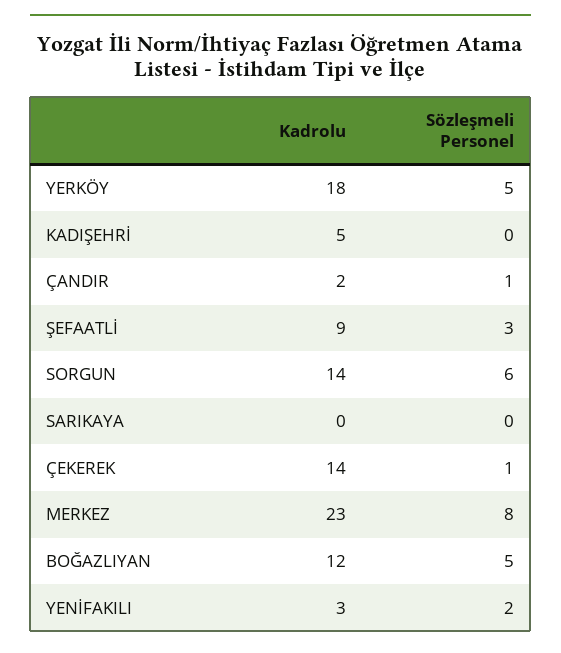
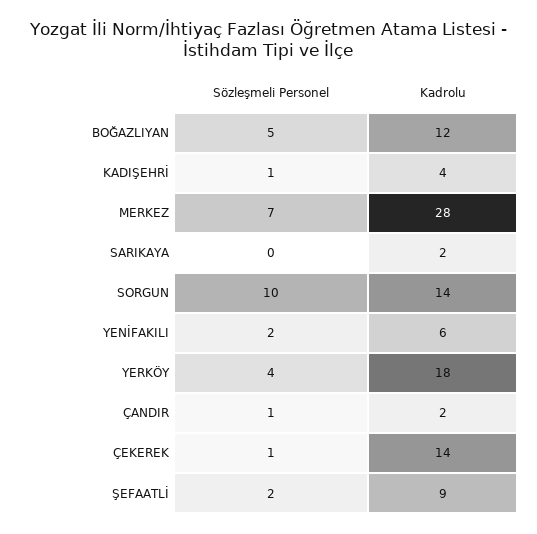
  {
    "Kadrolu": {
      "YERKÖY": 18,
-     "KADIŞEHRİ": 5,
+     "KADIŞEHRİ": 4,
      "ÇANDIR": 2,
      "ŞEFAATLİ": 9,
      "SORGUN": 14,
-     "SARIKAYA": 0,
+     "SARIKAYA": 2,
      "ÇEKEREK": 14,
-     "MERKEZ": 23,
+     "MERKEZ": 28,
      "BOĞAZLIYAN": 12,
-     "YENİFAKILI": 3
+     "YENİFAKILI": 6
    },
    "Sözleşmeli Personel": {
-     "YERKÖY": 5,
+     "YERKÖY": 4,
-     "KADIŞEHRİ": 0,
+     "KADIŞEHRİ": 1,
      "ÇANDIR": 1,
-     "ŞEFAATLİ": 3,
+     "ŞEFAATLİ": 2,
-     "SORGUN": 6,
+     "SORGUN": 10,
      "SARIKAYA": 0,
      "ÇEKEREK": 1,
-     "MERKEZ": 8,
+     "MERKEZ": 7,
      "BOĞAZLIYAN": 5,
      "YENİFAKILI": 2
    }
  }

